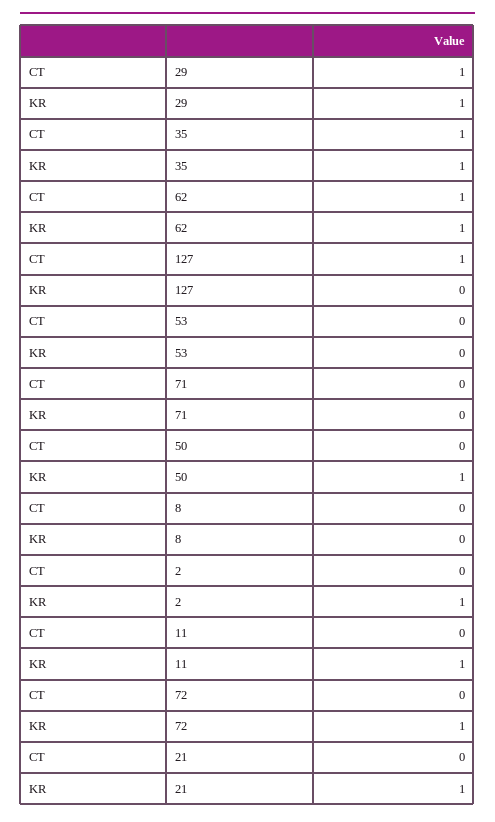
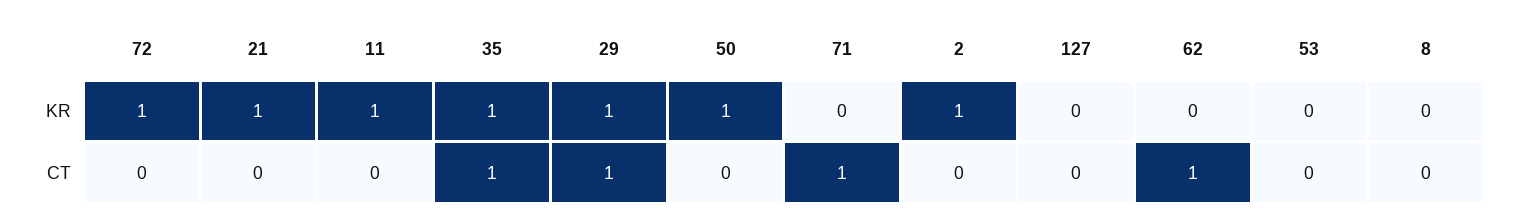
  {
    "CT": {
      "29": 1,
      "35": 1,
      "62": 1,
-     "127": 1,
+     "127": 0,
      "53": 0,
-     "71": 0,
+     "71": 1,
      "50": 0,
      "8": 0,
      "2": 0,
      "11": 0,
      "72": 0,
      "21": 0
    },
    "KR": {
      "29": 1,
      "35": 1,
-     "62": 1,
+     "62": 0,
      "127": 0,
      "53": 0,
      "71": 0,
      "50": 1,
      "8": 0,
      "2": 1,
      "11": 1,
      "72": 1,
      "21": 1
    }
  }

